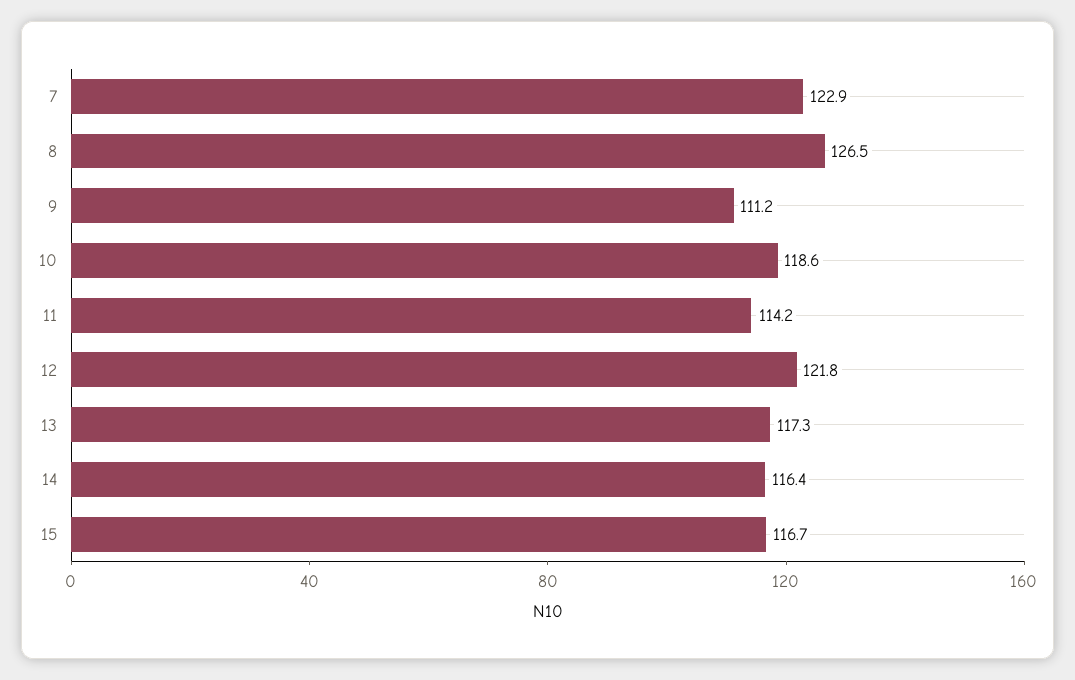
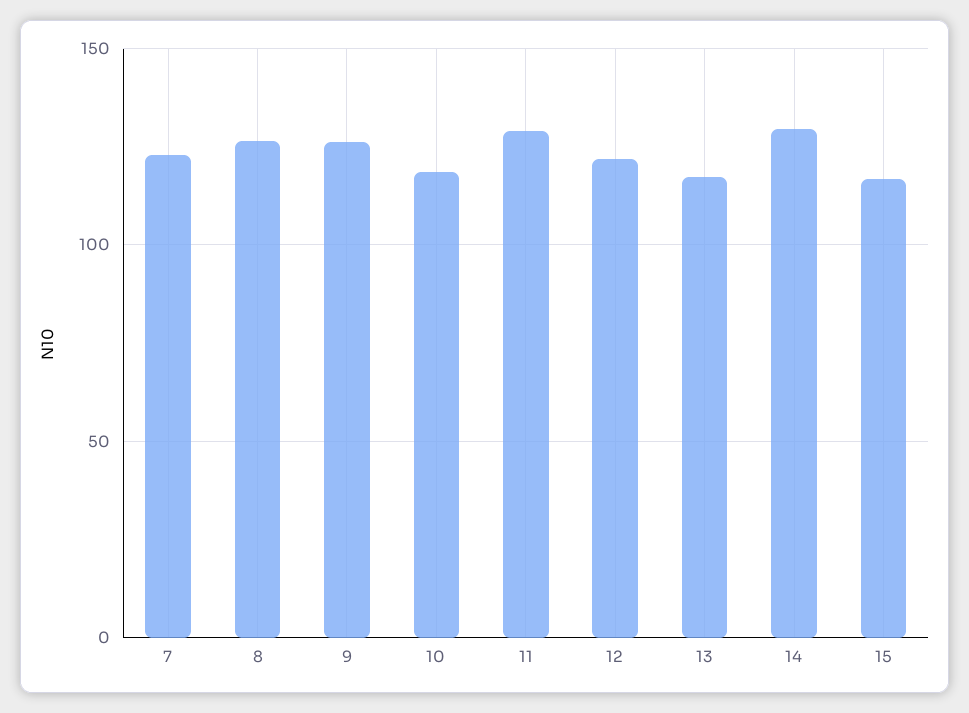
  {
    "7": 122.9,
    "8": 126.5,
-   "9": 111.2,
+   "9": 125,
    "10": 118.6,
-   "11": 114.2,
+   "11": 130,
    "12": 121.8,
    "13": 117.3,
-   "14": 116.4,
+   "14": 130,
    "15": 116.7
  }

